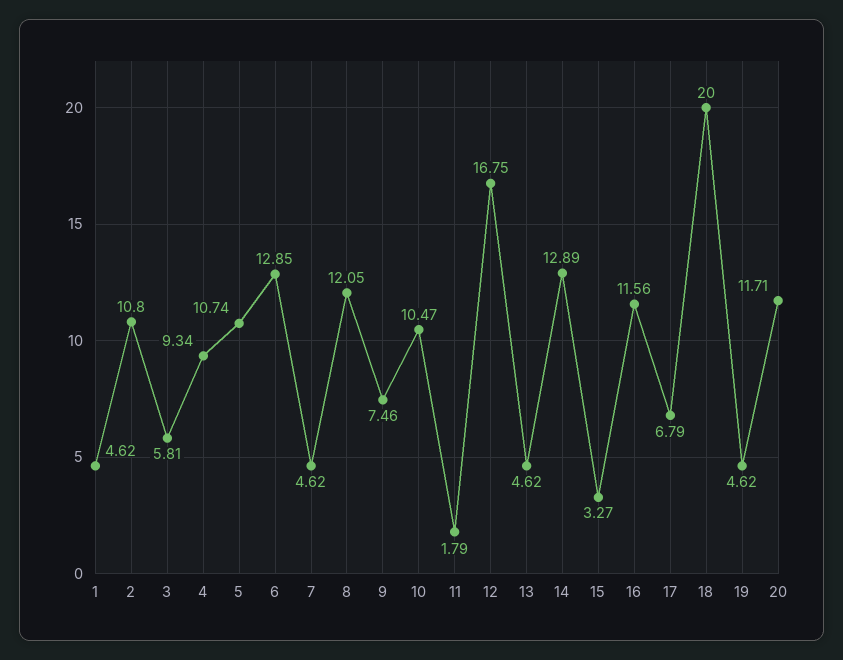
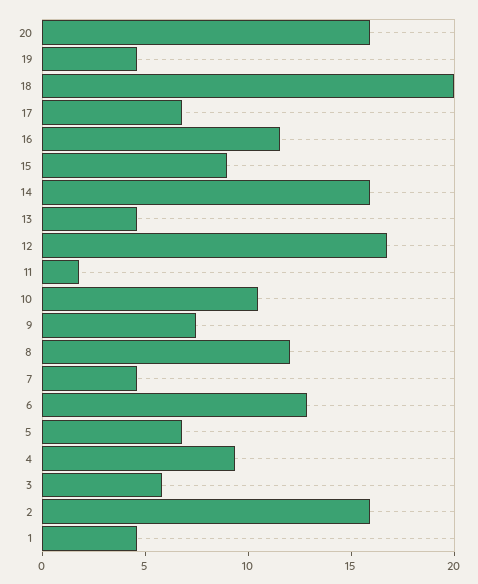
  {
    "1": 4.62,
-   "2": 10.8,
+   "2": 16,
    "3": 5.81,
    "4": 9.34,
-   "5": 10.74,
+   "5": 7,
    "6": 12.85,
    "7": 4.62,
    "8": 12.05,
    "9": 7.46,
    "10": 10.47,
    "11": 1.79,
    "12": 16.75,
    "13": 4.62,
-   "14": 12.89,
+   "14": 16,
-   "15": 3.27,
+   "15": 9,
    "16": 11.56,
    "17": 6.79,
    "18": 20,
    "19": 4.62,
-   "20": 11.71
+   "20": 16
  }

